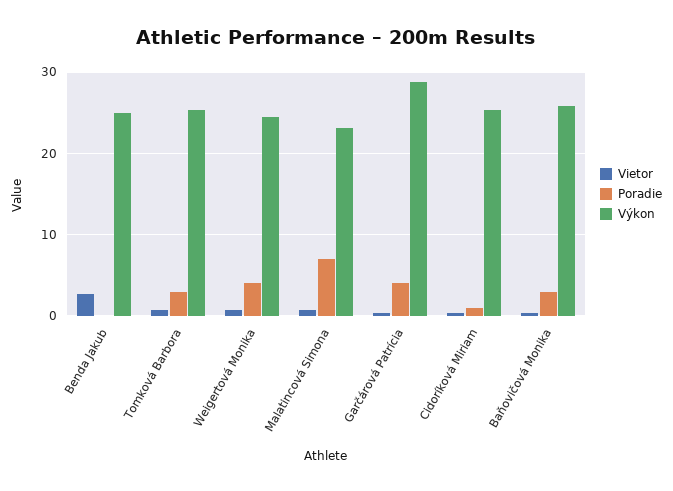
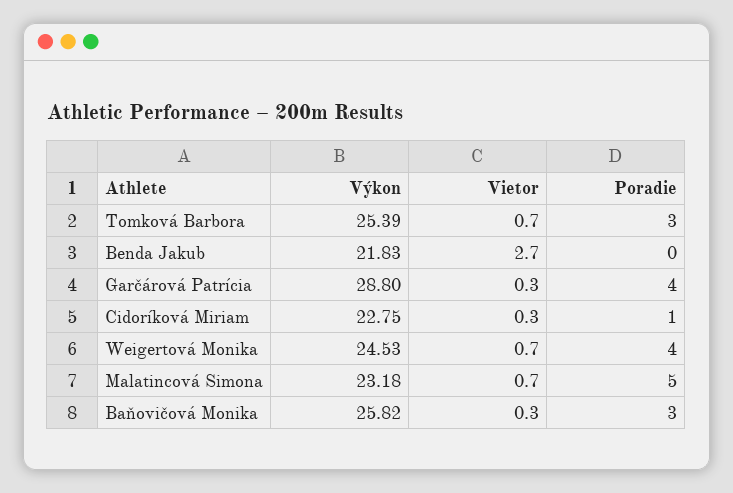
  {
    "Vietor": {
      "Benda Jakub": 2.7,
      "Tomková Barbora": 0.7,
      "Weigertová Monika": 0.7,
      "Malatincová Simona": 0.7,
      "Garčárová Patrícia": 0.3,
      "Cidoríková Miriam": 0.3,
      "Baňovičová Monika": 0.3
    },
    "Poradie": {
      "Benda Jakub": 0,
      "Tomková Barbora": 3,
      "Weigertová Monika": 4,
-     "Malatincová Simona": 7,
+     "Malatincová Simona": 5,
      "Garčárová Patrícia": 4,
      "Cidoríková Miriam": 1,
      "Baňovičová Monika": 3
    },
    "Výkon": {
-     "Benda Jakub": 25,
+     "Benda Jakub": 21.83,
      "Tomková Barbora": 25.39,
      "Weigertová Monika": 24.53,
      "Malatincová Simona": 23.18,
      "Garčárová Patrícia": 28.8,
-     "Cidoríková Miriam": 25,
+     "Cidoríková Miriam": 22.75,
      "Baňovičová Monika": 25.82
    }
  }

